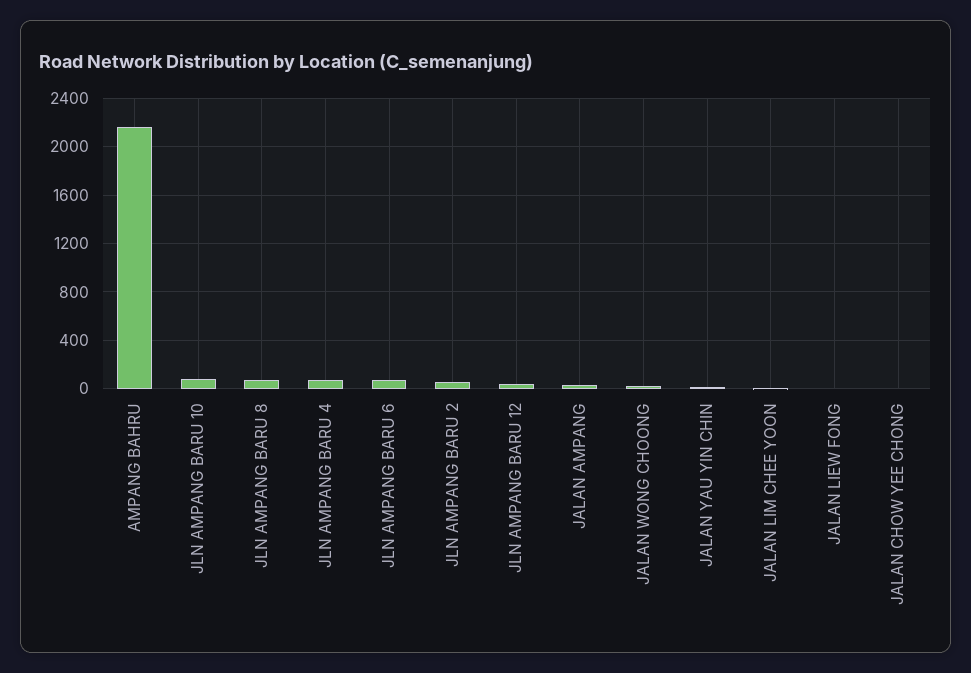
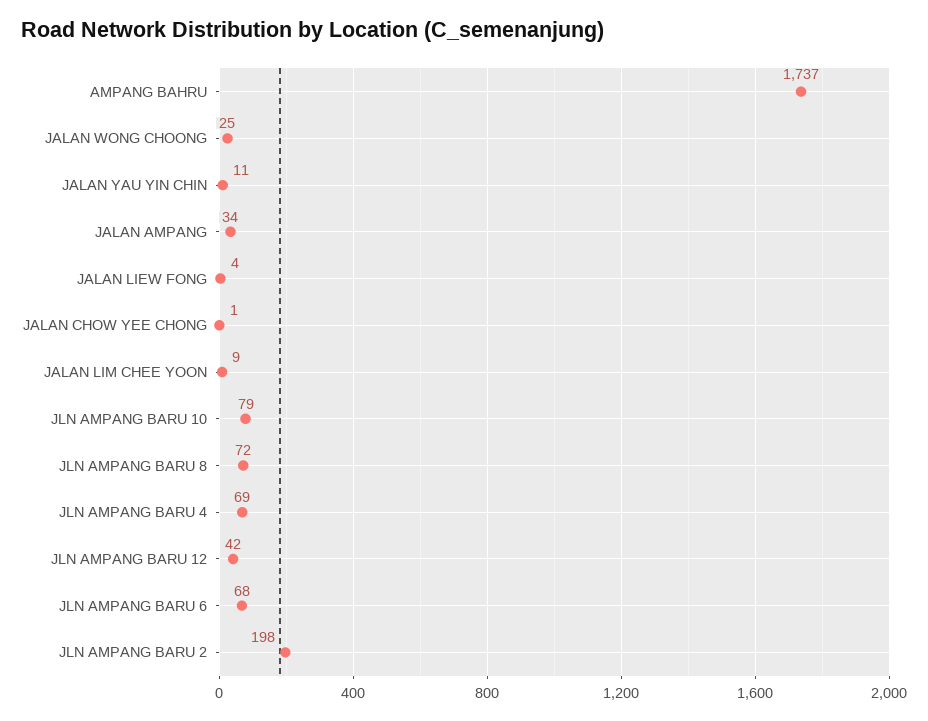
  {
-   "AMPANG BAHRU": 2150,
+   "AMPANG BAHRU": 1737,
    "JLN AMPANG BARU 10": 79,
    "JLN AMPANG BARU 8": 72,
    "JLN AMPANG BARU 4": 69,
    "JLN AMPANG BARU 6": 68,
-   "JLN AMPANG BARU 2": 50,
+   "JLN AMPANG BARU 2": 198,
    "JLN AMPANG BARU 12": 42,
    "JALAN AMPANG": 34,
    "JALAN WONG CHOONG": 25,
    "JALAN YAU YIN CHIN": 11,
    "JALAN LIM CHEE YOON": 9,
    "JALAN LIEW FONG": 4,
    "JALAN CHOW YEE CHONG": 1
  }

